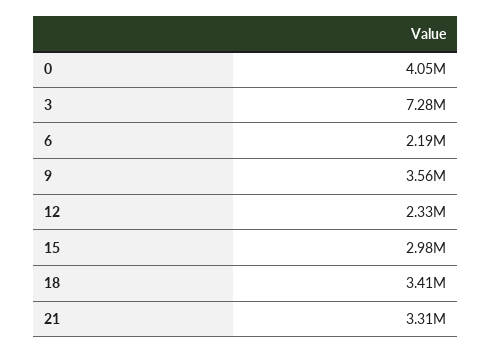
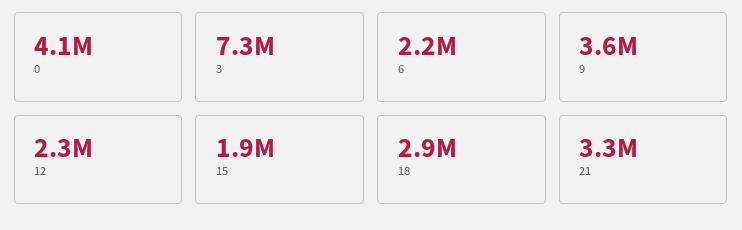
  {
    "0": 4050000,
    "3": 7280000,
    "6": 2190000,
    "9": 3560000,
    "12": 2330000,
-   "15": 2980000,
+   "15": 1900000,
-   "18": 3410000,
+   "18": 2900000,
    "21": 3310000
  }

